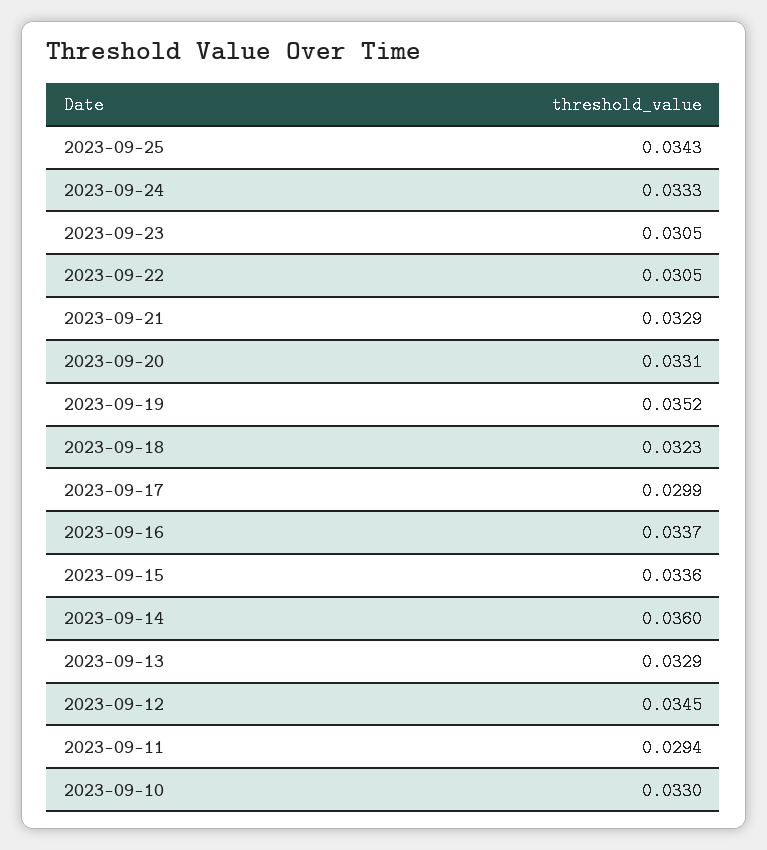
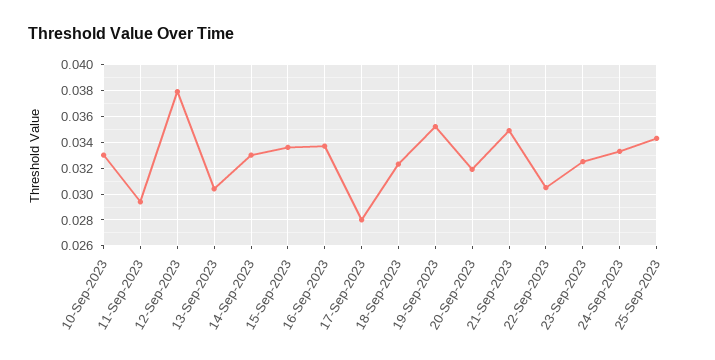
  {
    "2023-09-25": 0.0343,
    "2023-09-24": 0.0333,
-   "2023-09-23": 0.0305,
+   "2023-09-23": 0.0325,
    "2023-09-22": 0.0305,
-   "2023-09-21": 0.0329,
+   "2023-09-21": 0.035,
-   "2023-09-20": 0.0331,
+   "2023-09-20": 0.032,
    "2023-09-19": 0.0352,
    "2023-09-18": 0.0323,
-   "2023-09-17": 0.0299,
+   "2023-09-17": 0.028,
    "2023-09-16": 0.0337,
    "2023-09-15": 0.0336,
-   "2023-09-14": 0.036,
+   "2023-09-14": 0.033,
-   "2023-09-13": 0.0329,
+   "2023-09-13": 0.0305,
-   "2023-09-12": 0.0345,
+   "2023-09-12": 0.038,
    "2023-09-11": 0.0294,
    "2023-09-10": 0.033
  }

